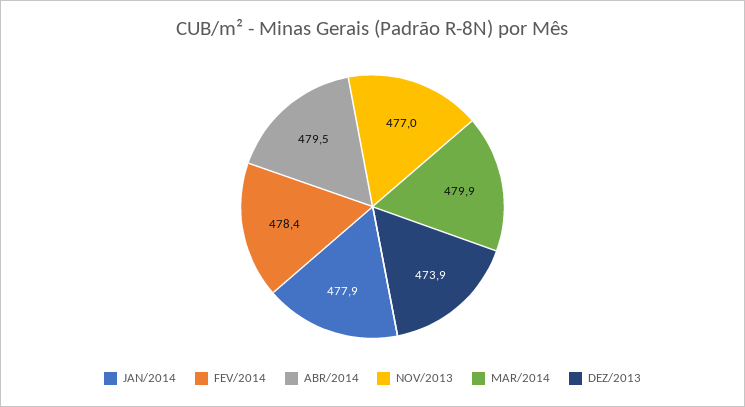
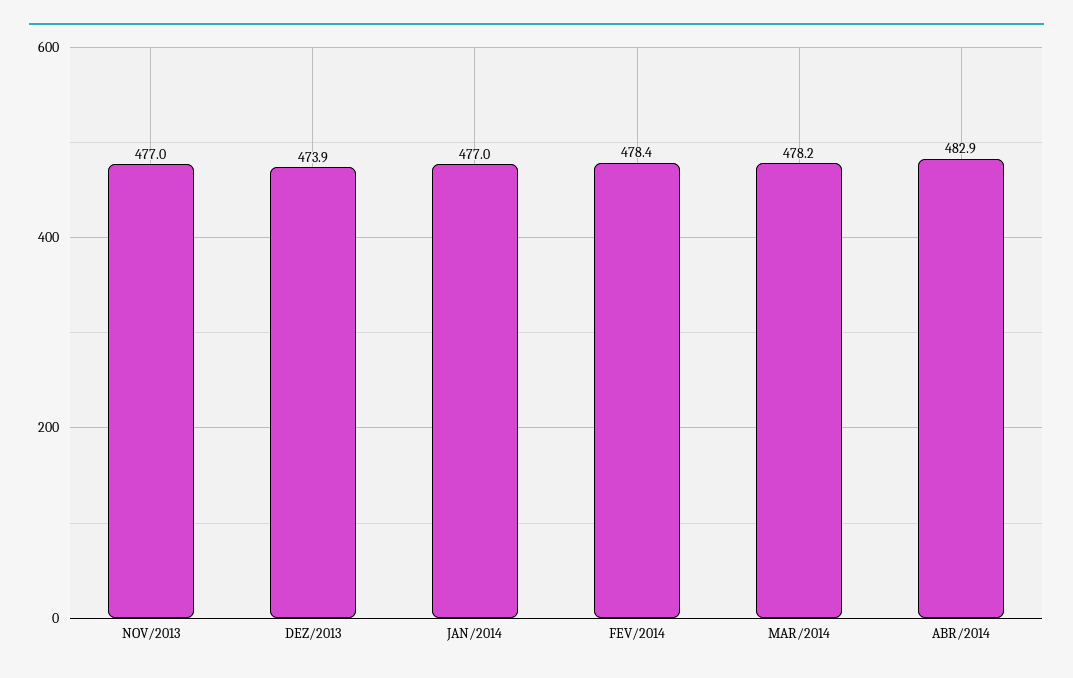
  {
-   "JAN/2014": 477.9,
+   "JAN/2014": 477,
    "FEV/2014": 478.4,
-   "ABR/2014": 479.5,
+   "ABR/2014": 482.9,
    "NOV/2013": 477,
-   "MAR/2014": 479.9,
+   "MAR/2014": 478.2,
    "DEZ/2013": 473.9
  }

